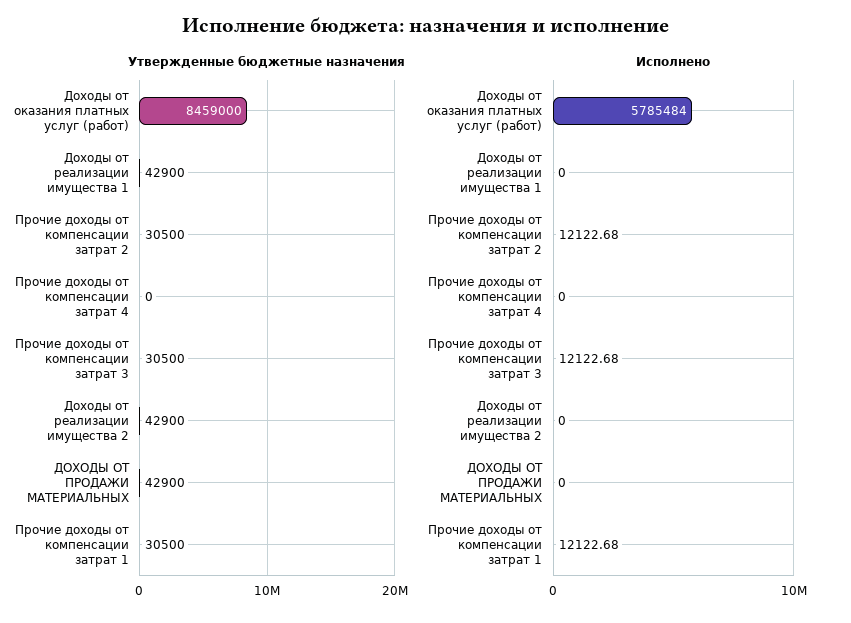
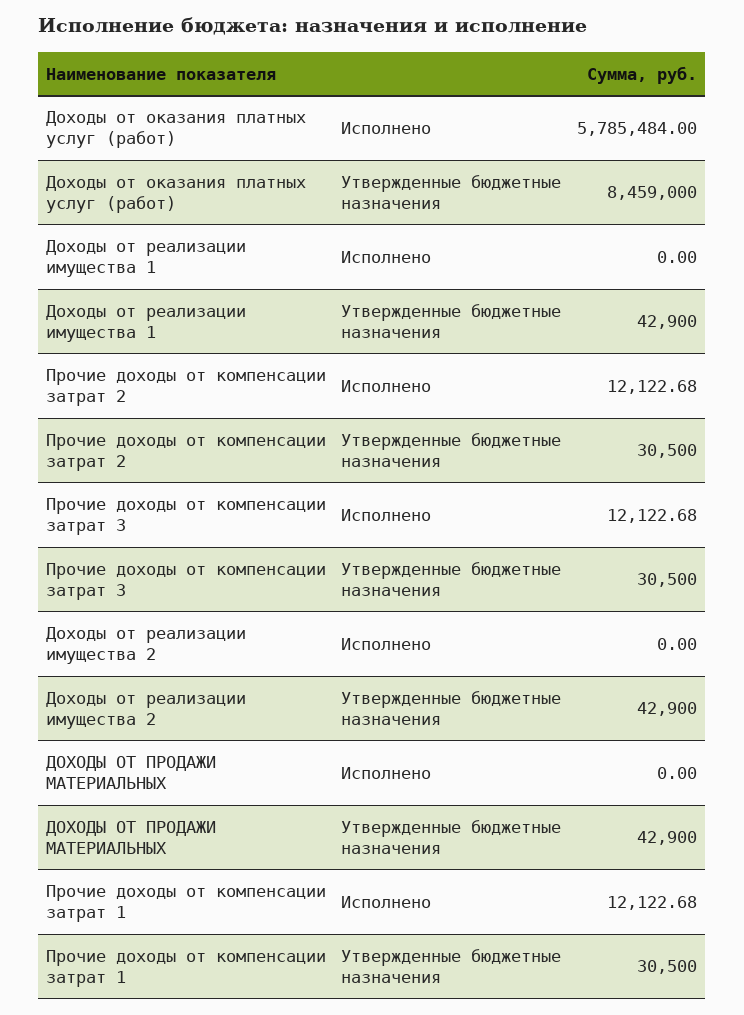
  {
    "Утвержденные бюджетные назначения": {
      "Доходы от оказания платных услуг (работ)": 8459000,
      "Доходы от реализации имущества 1": 42900,
      "Прочие доходы от компенсации затрат 2": 30500,
-     "Прочие доходы от компенсации затрат 4": 0,
      "Прочие доходы от компенсации затрат 3": 30500,
      "Доходы от реализации имущества 2": 42900,
      "ДОХОДЫ ОТ ПРОДАЖИ МАТЕРИАЛЬНЫХ": 42900,
      "Прочие доходы от компенсации затрат 1": 30500
    },
    "Исполнено": {
      "Доходы от оказания платных услуг (работ)": 5785484,
      "Доходы от реализации имущества 1": 0,
      "Прочие доходы от компенсации затрат 2": 12122.68,
-     "Прочие доходы от компенсации затрат 4": 0,
      "Прочие доходы от компенсации затрат 3": 12122.68,
      "Доходы от реализации имущества 2": 0,
      "ДОХОДЫ ОТ ПРОДАЖИ МАТЕРИАЛЬНЫХ": 0,
      "Прочие доходы от компенсации затрат 1": 12122.68
    }
  }

